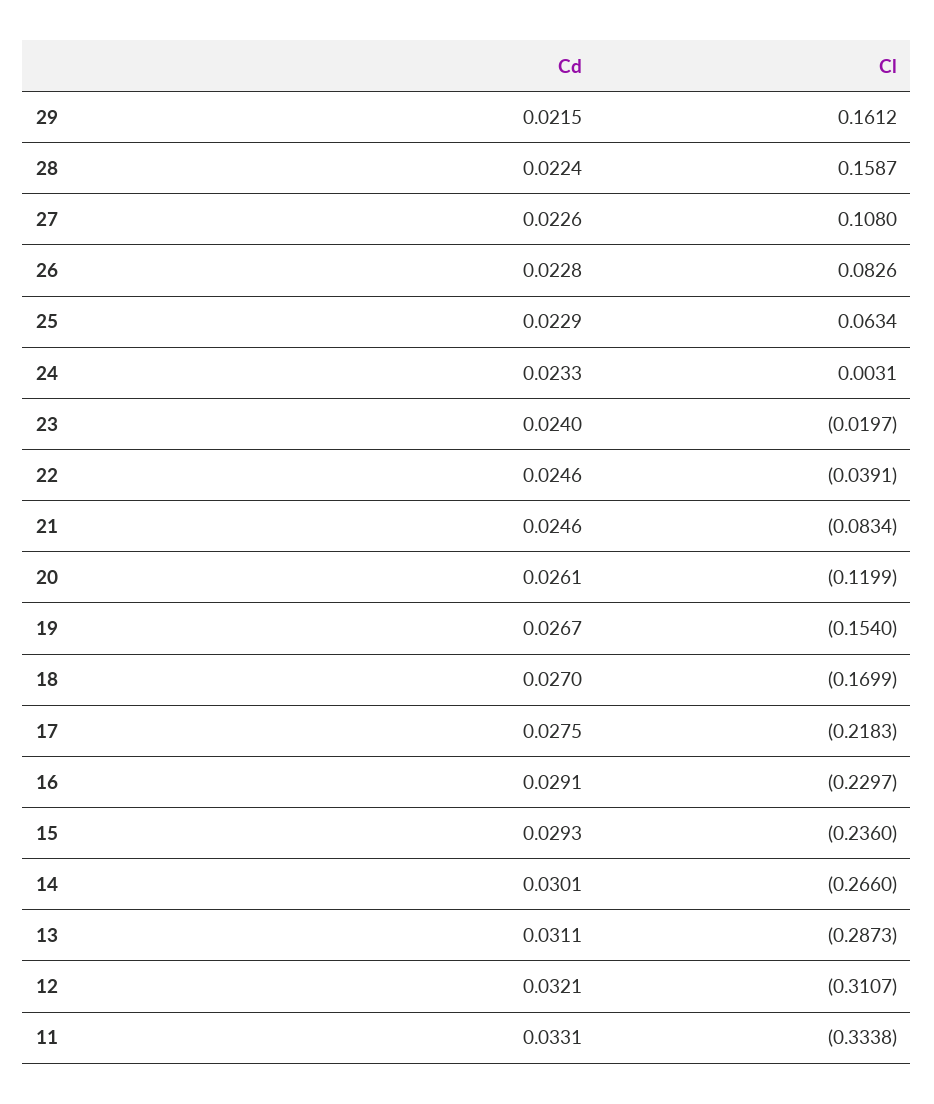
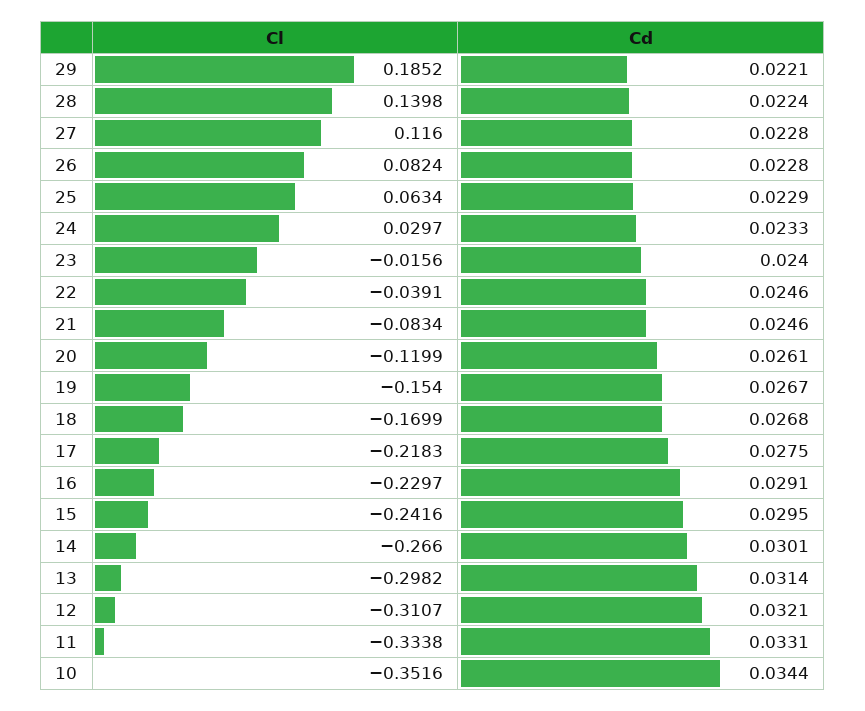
  {
    "Cd": {
-     "29": 0.0215,
+     "29": 0.0221,
      "28": 0.0224,
-     "27": 0.0226,
+     "27": 0.0228,
      "26": 0.0228,
      "25": 0.0229,
      "24": 0.0233,
      "23": 0.024,
      "22": 0.0246,
      "21": 0.0246,
      "20": 0.0261,
      "19": 0.0267,
-     "18": 0.027,
+     "18": 0.0268,
      "17": 0.0275,
      "16": 0.0291,
-     "15": 0.0293,
+     "15": 0.0295,
      "14": 0.0301,
-     "13": 0.0311,
+     "13": 0.0314,
      "12": 0.0321,
-     "11": 0.0331
+     "11": 0.0331,
+     "10": 0.0344
    },
    "Cl": {
-     "29": 0.1612,
+     "29": 0.1852,
-     "28": 0.1587,
+     "28": 0.1398,
-     "27": 0.108,
+     "27": 0.116,
-     "26": 0.0826,
+     "26": 0.0824,
      "25": 0.0634,
-     "24": 0.0031,
+     "24": 0.0297,
-     "23": -0.0197,
+     "23": -0.0156,
      "22": -0.0391,
      "21": -0.0834,
      "20": -0.1199,
      "19": -0.154,
      "18": -0.1699,
      "17": -0.2183,
      "16": -0.2297,
-     "15": -0.236,
+     "15": -0.2416,
      "14": -0.266,
-     "13": -0.2873,
+     "13": -0.2982,
      "12": -0.3107,
-     "11": -0.3338
+     "11": -0.3338,
+     "10": -0.3516
    }
  }

